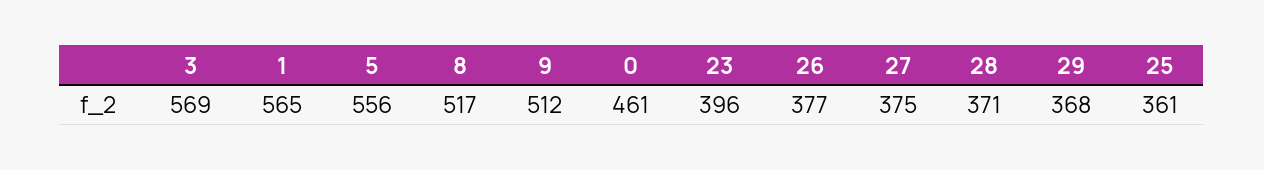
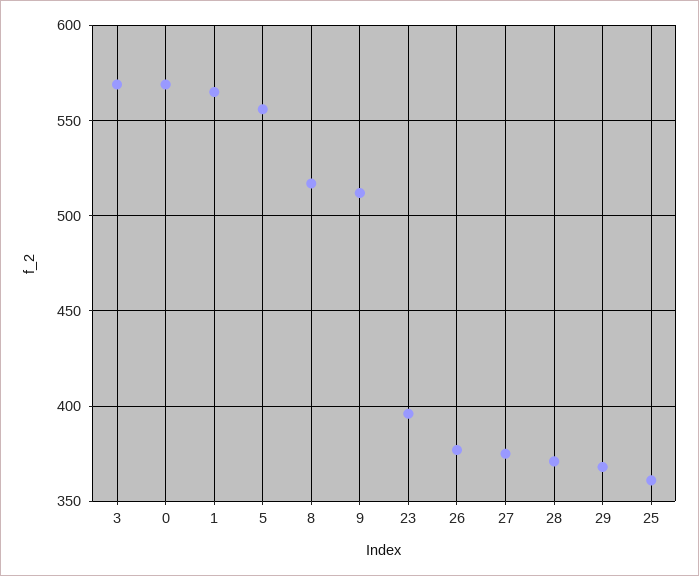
  {
    "3": 569,
    "1": 565,
    "5": 556,
    "8": 517,
    "9": 512,
-   "0": 461,
+   "0": 570,
    "23": 396,
    "26": 377,
    "27": 375,
    "28": 371,
    "29": 368,
    "25": 361
  }

